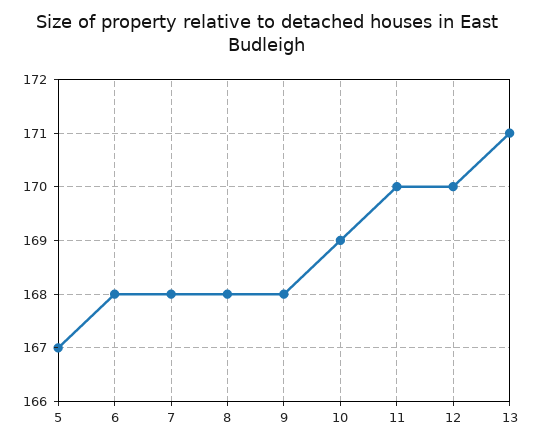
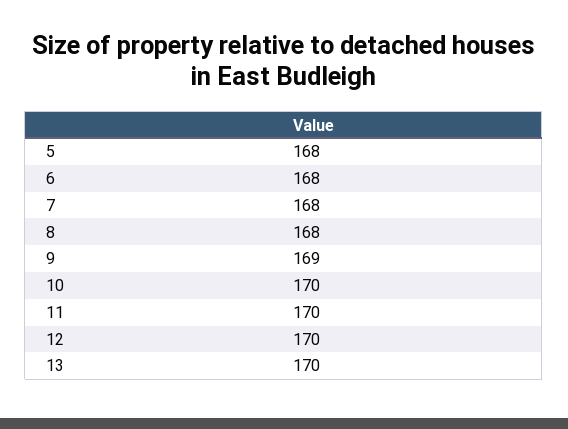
  {
-   "5": 167,
+   "5": 168,
    "6": 168,
    "7": 168,
    "8": 168,
-   "9": 168,
+   "9": 169,
-   "10": 169,
+   "10": 170,
    "11": 170,
    "12": 170,
-   "13": 171
+   "13": 170
  }

